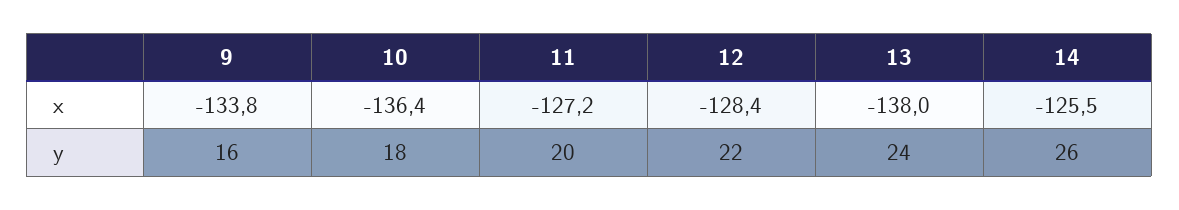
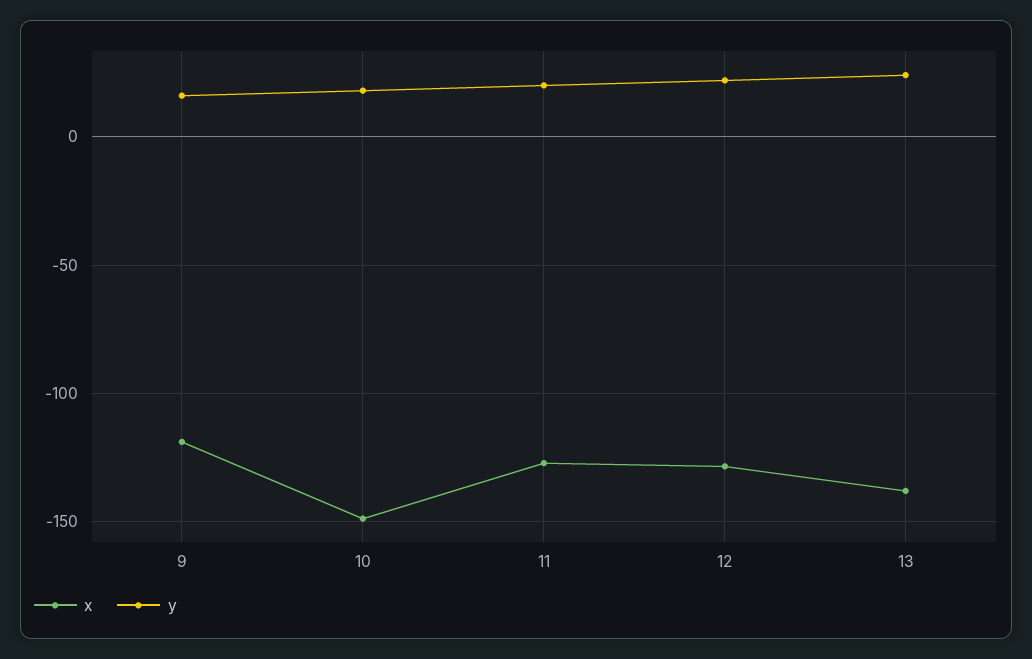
  {
    "x": {
-     "9": -133.8,
+     "9": -120,
-     "10": -136.4,
+     "10": -150,
      "11": -127.2,
      "12": -128.4,
-     "13": -138,
+     "13": -138
-     "14": -125.5
    },
    "y": {
      "9": 16,
      "10": 18,
      "11": 20,
      "12": 22,
-     "13": 24,
+     "13": 24
-     "14": 26
    }
  }

